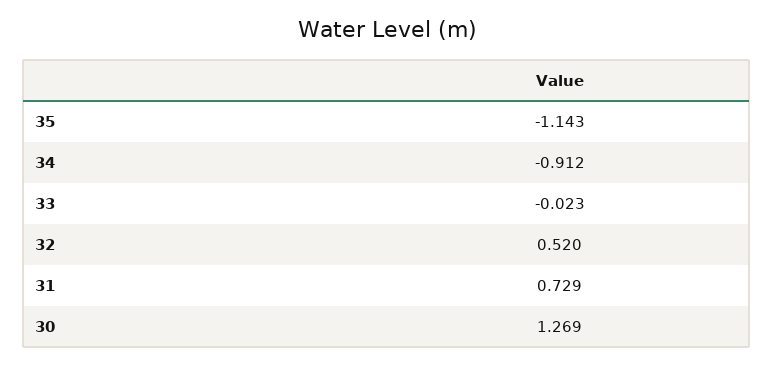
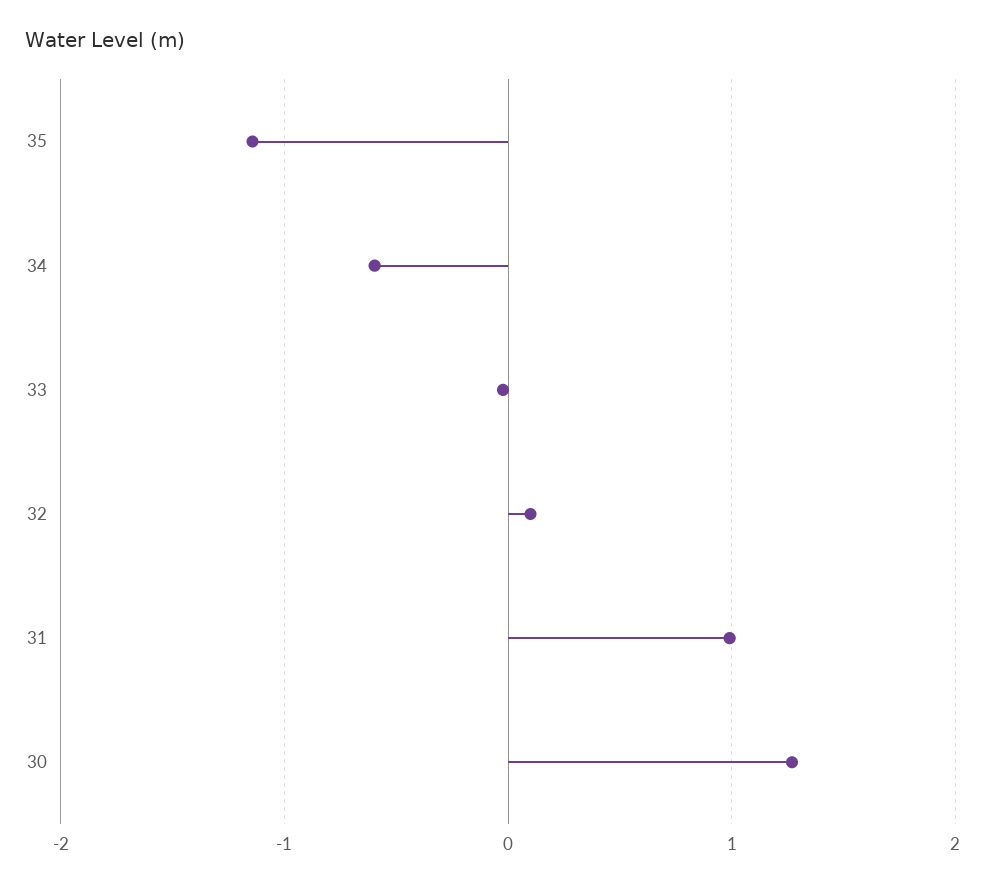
  {
    "35": -1.143,
-   "34": -0.912,
+   "34": -0.6,
    "33": -0.023,
-   "32": 0.52,
+   "32": 0.1,
-   "31": 0.729,
+   "31": 1,
    "30": 1.269
  }

